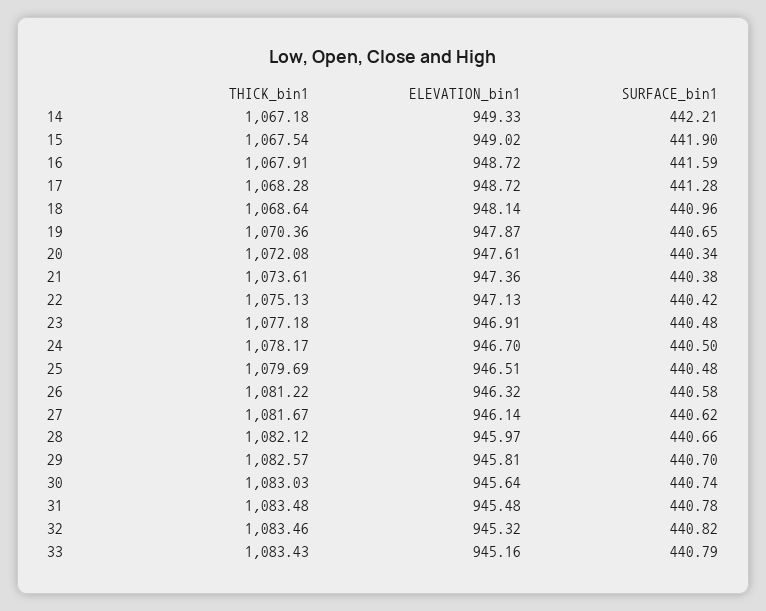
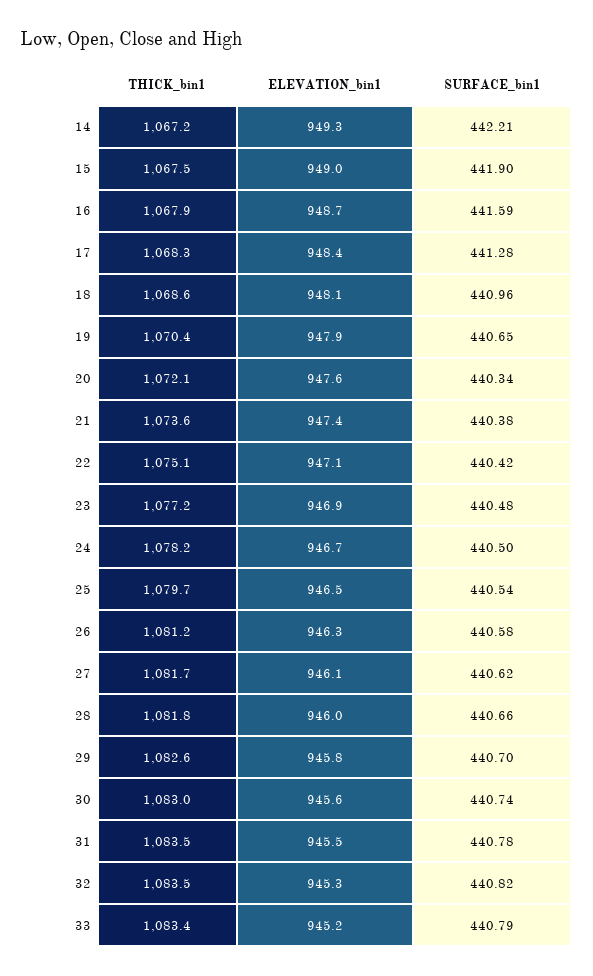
  {
    "THICK_bin1": {
      "14": 1067.18,
      "15": 1067.54,
      "16": 1067.91,
      "17": 1068.28,
      "18": 1068.64,
      "19": 1070.36,
      "20": 1072.08,
      "21": 1073.61,
      "22": 1075.13,
      "23": 1077.18,
      "24": 1078.17,
      "25": 1079.69,
      "26": 1081.22,
      "27": 1081.67,
-     "28": 1082.12,
+     "28": 1081.8,
      "29": 1082.57,
      "30": 1083.03,
      "31": 1083.48,
      "32": 1083.46,
      "33": 1083.43
    },
    "ELEVATION_bin1": {
      "14": 949.33,
      "15": 949.02,
      "16": 948.72,
-     "17": 948.72,
+     "17": 948.4,
      "18": 948.14,
      "19": 947.87,
      "20": 947.61,
      "21": 947.36,
      "22": 947.13,
      "23": 946.91,
      "24": 946.7,
      "25": 946.51,
      "26": 946.32,
      "27": 946.14,
      "28": 945.97,
      "29": 945.81,
      "30": 945.64,
      "31": 945.48,
      "32": 945.32,
      "33": 945.16
    },
    "SURFACE_bin1": {
      "14": 442.21,
      "15": 441.9,
      "16": 441.59,
      "17": 441.28,
      "18": 440.96,
      "19": 440.65,
      "20": 440.34,
      "21": 440.38,
      "22": 440.42,
      "23": 440.48,
      "24": 440.5,
-     "25": 440.48,
+     "25": 440.54,
      "26": 440.58,
      "27": 440.62,
      "28": 440.66,
      "29": 440.7,
      "30": 440.74,
      "31": 440.78,
      "32": 440.82,
      "33": 440.79
    }
  }

